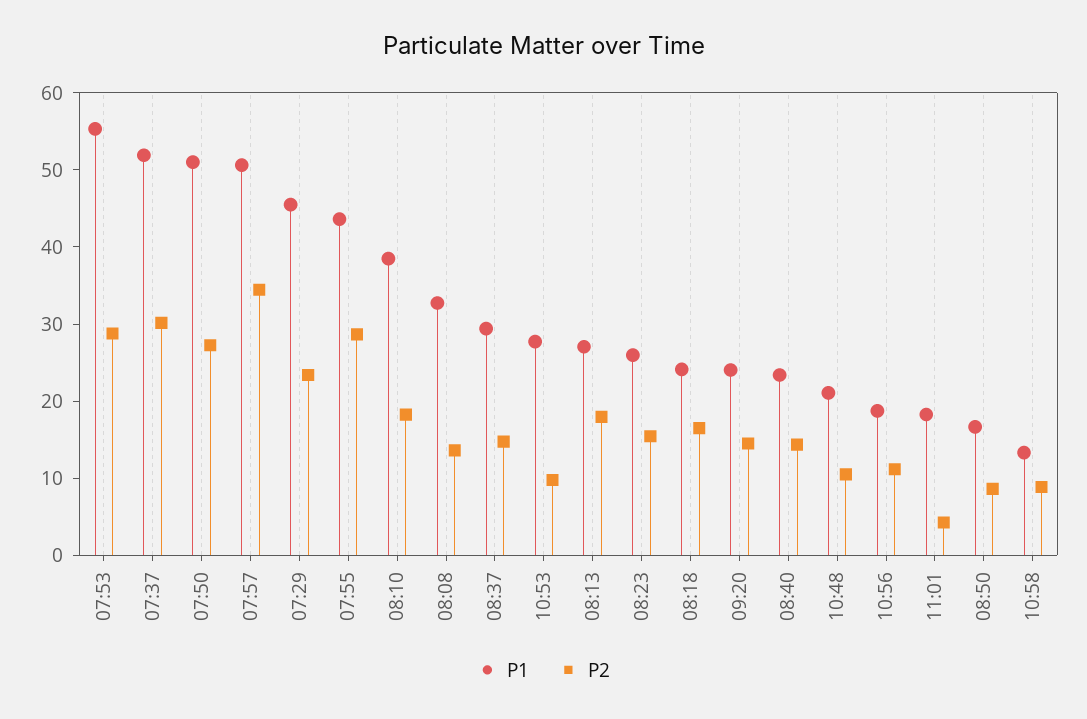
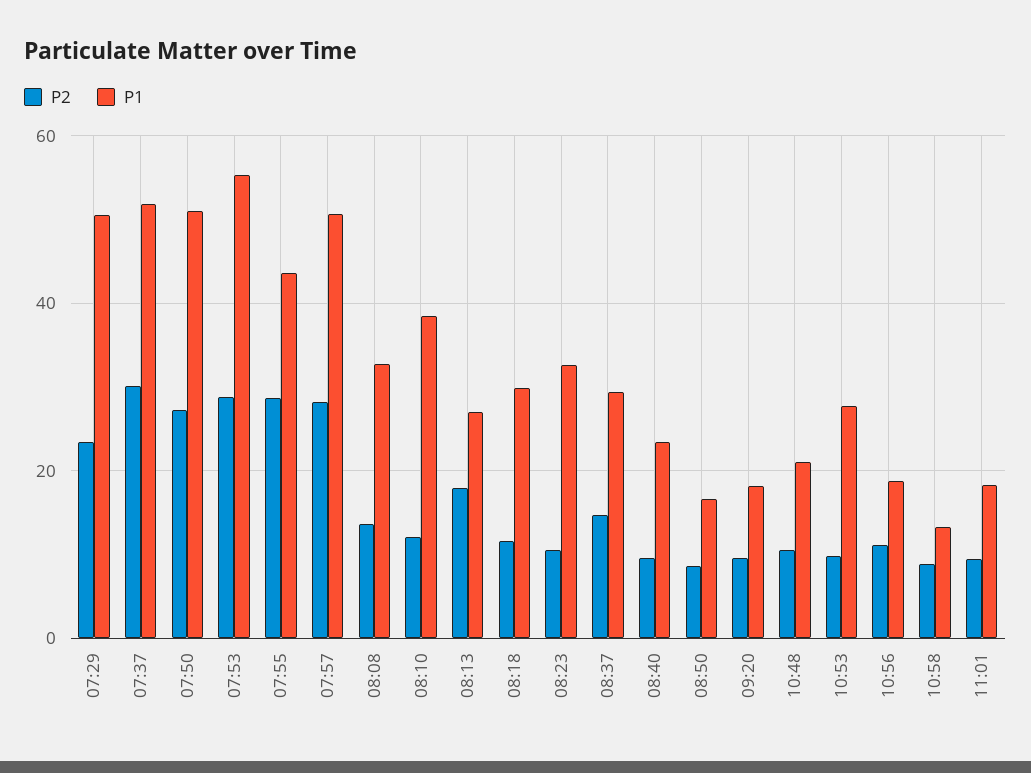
  {
    "P1": {
      "07:53": 56,
      "07:37": 52,
      "07:50": 52,
      "07:57": 50,
-     "07:29": 46,
+     "07:29": 50,
      "07:55": 44,
      "08:10": 38,
      "08:08": 32,
      "08:37": 30,
      "10:53": 28,
      "08:13": 28,
-     "08:23": 26,
+     "08:23": 32,
-     "08:18": 24,
+     "08:18": 30,
-     "09:20": 24,
+     "09:20": 18,
      "08:40": 24,
      "10:48": 22,
      "10:56": 18,
      "11:01": 18,
      "08:50": 16,
      "10:58": 14
    },
    "P2": {
      "07:53": 28,
      "07:37": 30,
      "07:50": 28,
-     "07:57": 34,
+     "07:57": 28,
      "07:29": 24,
      "07:55": 28,
-     "08:10": 18,
+     "08:10": 12,
      "08:08": 14,
      "08:37": 14,
      "10:53": 10,
      "08:13": 18,
-     "08:23": 16,
+     "08:23": 10,
-     "08:18": 16,
+     "08:18": 12,
-     "09:20": 14,
+     "09:20": 10,
-     "08:40": 14,
+     "08:40": 10,
      "10:48": 10,
      "10:56": 12,
-     "11:01": 4,
+     "11:01": 10,
      "08:50": 8,
      "10:58": 8
    }
  }

